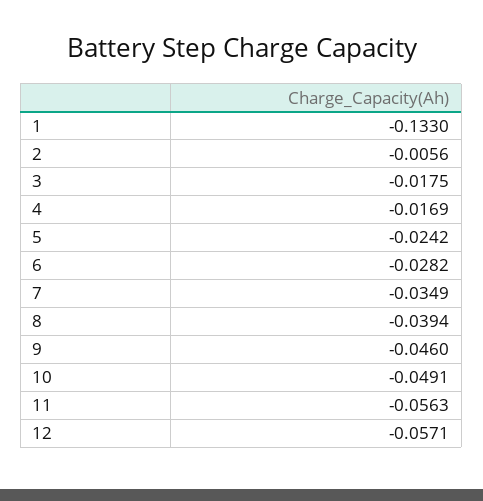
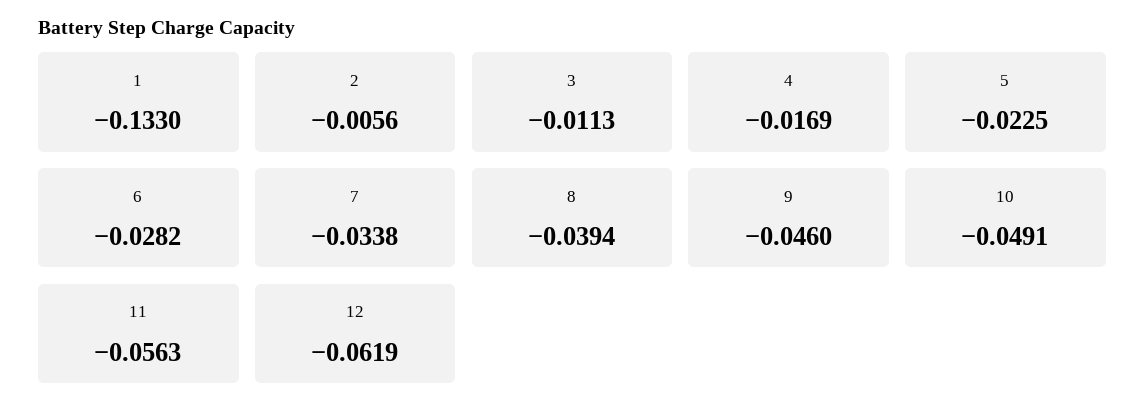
  {
    "1": -0.133,
    "2": -0.0056,
-   "3": -0.0175,
+   "3": -0.0113,
    "4": -0.0169,
-   "5": -0.0242,
+   "5": -0.0225,
    "6": -0.0282,
-   "7": -0.0349,
+   "7": -0.0338,
    "8": -0.0394,
    "9": -0.046,
    "10": -0.0491,
    "11": -0.0563,
-   "12": -0.0571
+   "12": -0.0619
  }

